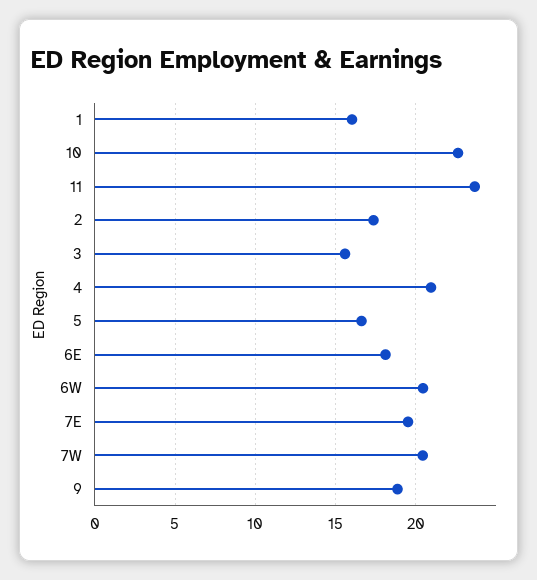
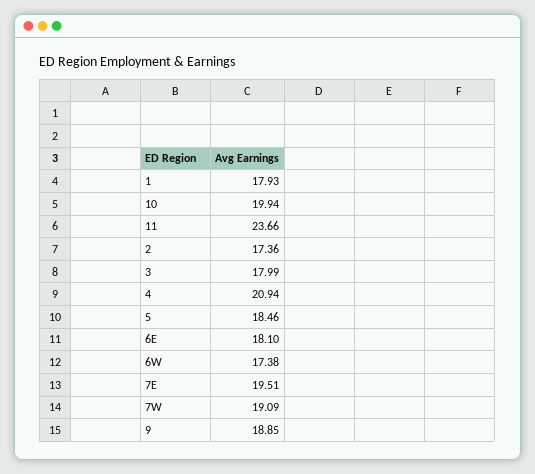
  {
-   "1": 16,
+   "1": 17.93,
-   "10": 22.5,
+   "10": 19.94,
    "11": 23.66,
    "2": 17.36,
-   "3": 15.5,
+   "3": 17.99,
    "4": 20.94,
-   "5": 16.5,
+   "5": 18.46,
    "6E": 18.1,
-   "6W": 20.5,
+   "6W": 17.38,
    "7E": 19.51,
-   "7W": 20.5,
+   "7W": 19.09,
    "9": 18.85
  }

